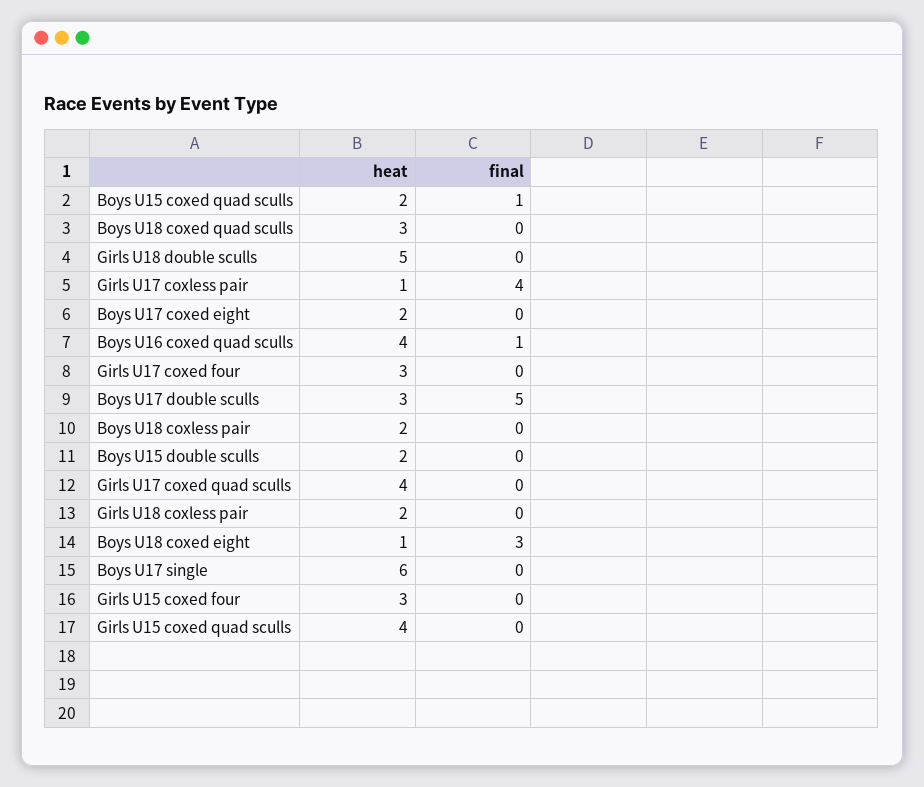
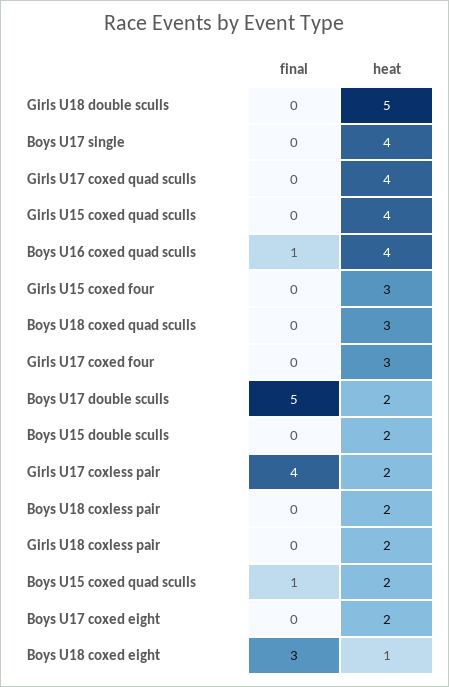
  {
    "heat": {
      "Boys U15 coxed quad sculls": 2,
      "Boys U18 coxed quad sculls": 3,
      "Girls U18 double sculls": 5,
-     "Girls U17 coxless pair": 1,
+     "Girls U17 coxless pair": 2,
      "Boys U17 coxed eight": 2,
      "Boys U16 coxed quad sculls": 4,
      "Girls U17 coxed four": 3,
-     "Boys U17 double sculls": 3,
+     "Boys U17 double sculls": 2,
      "Boys U18 coxless pair": 2,
      "Boys U15 double sculls": 2,
      "Girls U17 coxed quad sculls": 4,
      "Girls U18 coxless pair": 2,
      "Boys U18 coxed eight": 1,
-     "Boys U17 single": 6,
+     "Boys U17 single": 4,
      "Girls U15 coxed four": 3,
      "Girls U15 coxed quad sculls": 4
    },
    "final": {
      "Boys U15 coxed quad sculls": 1,
      "Boys U18 coxed quad sculls": 0,
      "Girls U18 double sculls": 0,
      "Girls U17 coxless pair": 4,
      "Boys U17 coxed eight": 0,
      "Boys U16 coxed quad sculls": 1,
      "Girls U17 coxed four": 0,
      "Boys U17 double sculls": 5,
      "Boys U18 coxless pair": 0,
      "Boys U15 double sculls": 0,
      "Girls U17 coxed quad sculls": 0,
      "Girls U18 coxless pair": 0,
      "Boys U18 coxed eight": 3,
      "Boys U17 single": 0,
      "Girls U15 coxed four": 0,
      "Girls U15 coxed quad sculls": 0
    }
  }

